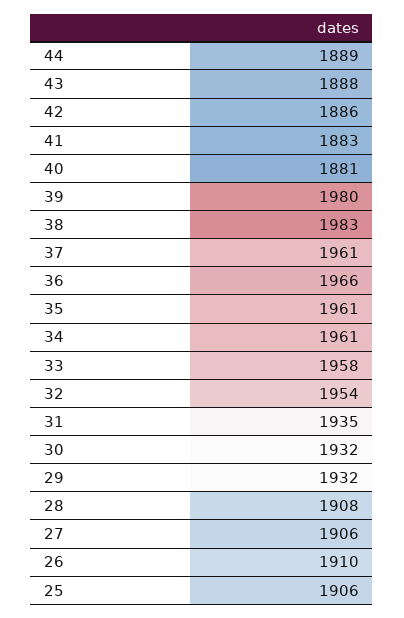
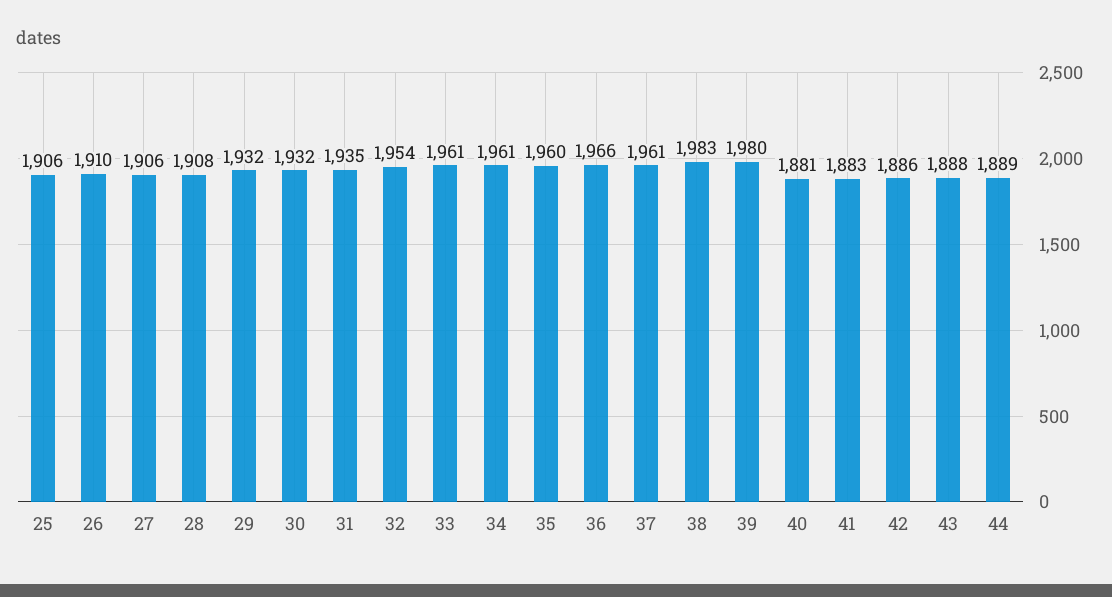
  {
    "44": 1889,
    "43": 1888,
    "42": 1886,
    "41": 1883,
    "40": 1881,
    "39": 1980,
    "38": 1983,
    "37": 1961,
    "36": 1966,
-   "35": 1961,
+   "35": 1960,
    "34": 1961,
-   "33": 1958,
+   "33": 1961,
    "32": 1954,
    "31": 1935,
    "30": 1932,
    "29": 1932,
    "28": 1908,
    "27": 1906,
    "26": 1910,
    "25": 1906
  }

